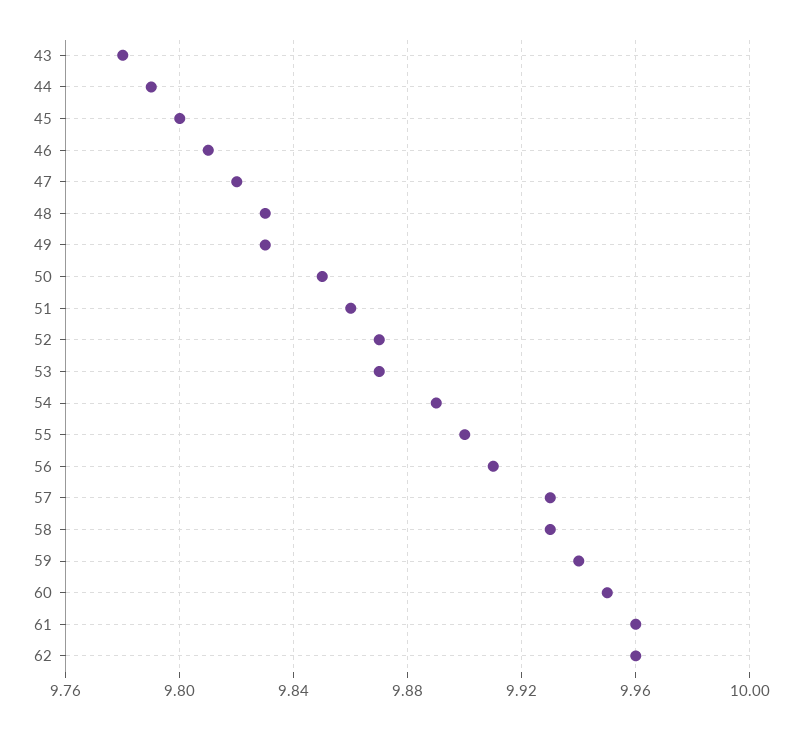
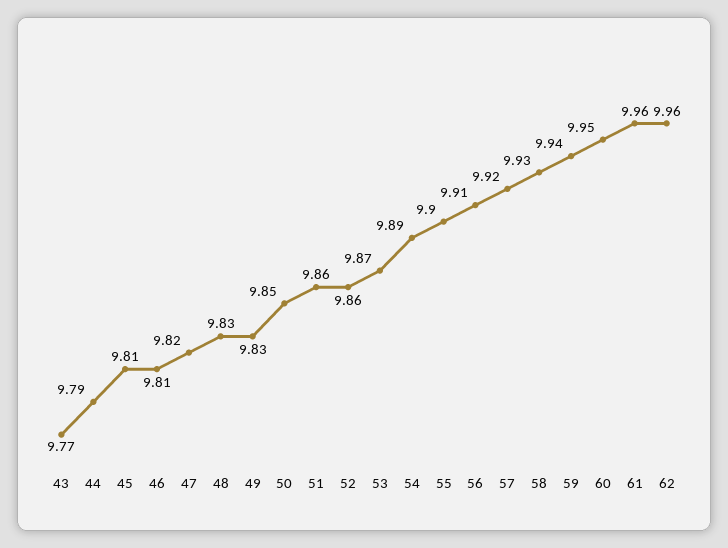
  {
-   "43": 9.78,
+   "43": 9.77,
    "44": 9.79,
-   "45": 9.8,
+   "45": 9.81,
    "46": 9.81,
    "47": 9.82,
    "48": 9.83,
    "49": 9.83,
    "50": 9.85,
    "51": 9.86,
-   "52": 9.87,
+   "52": 9.86,
    "53": 9.87,
    "54": 9.89,
    "55": 9.9,
    "56": 9.91,
-   "57": 9.93,
+   "57": 9.92,
    "58": 9.93,
    "59": 9.94,
    "60": 9.95,
    "61": 9.96,
    "62": 9.96
  }

